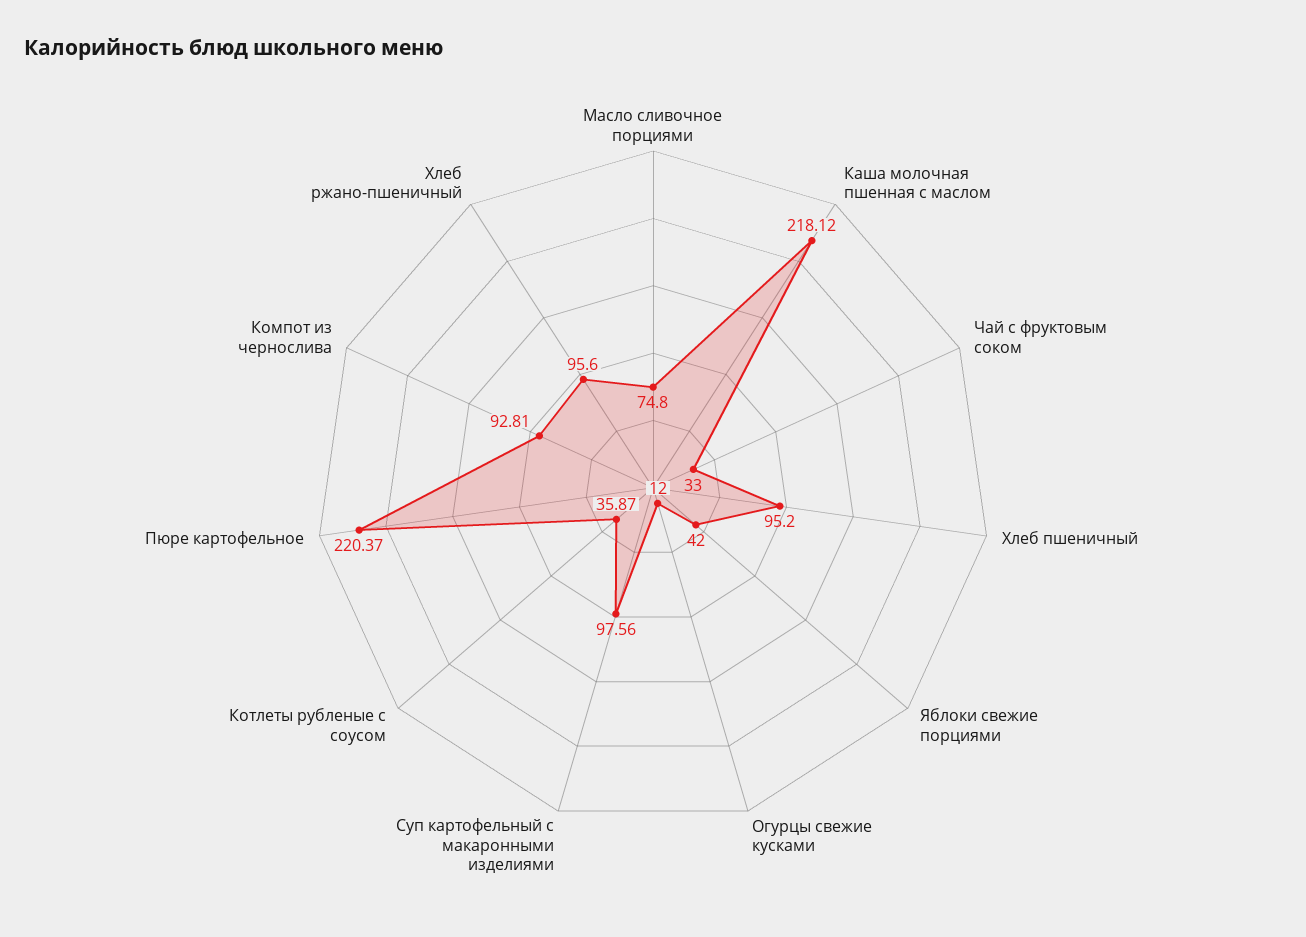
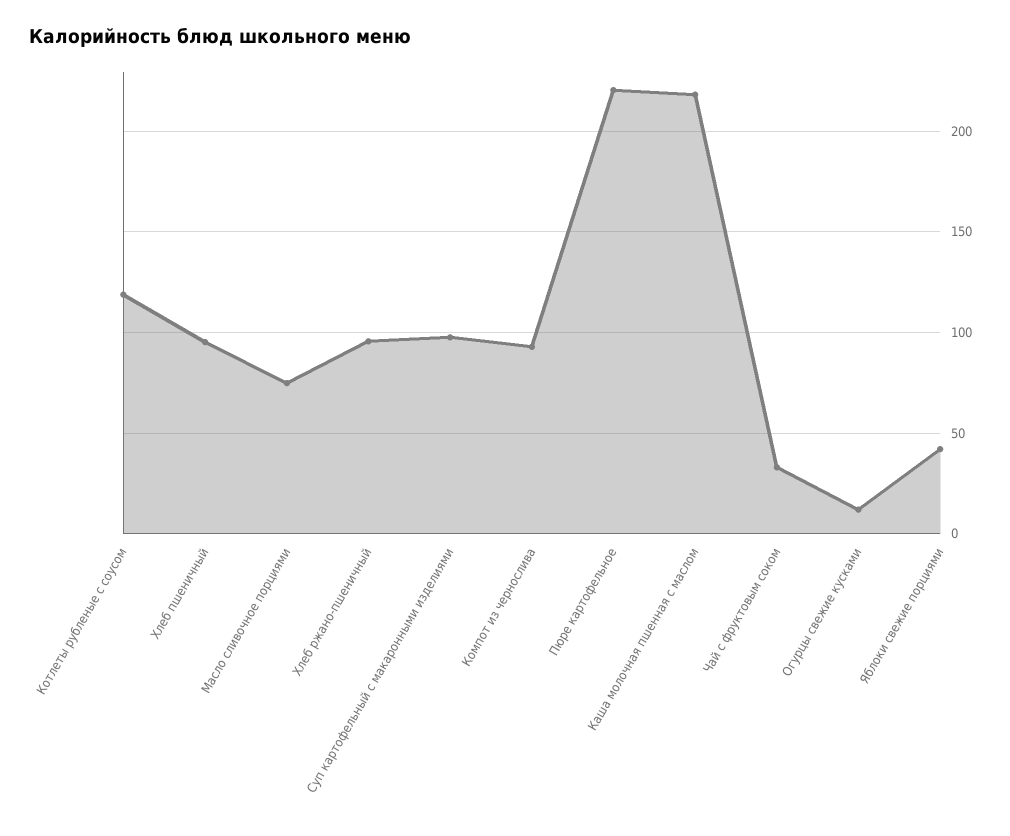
  {
    "Масло сливочное порциями": 74.8,
    "Каша молочная пшенная с маслом": 218.12,
    "Чай с фруктовым соком": 33,
    "Хлеб пшеничный": 95.2,
    "Яблоки свежие порциями": 42,
    "Огурцы свежие кусками": 12,
    "Суп картофельный с макаронными изделиями": 97.56,
-   "Котлеты рубленые с соусом": 35.87,
+   "Котлеты рубленые с соусом": 120,
    "Пюре картофельное": 220.37,
    "Компот из чернослива": 92.81,
    "Хлеб ржано-пшеничный": 95.6
  }

